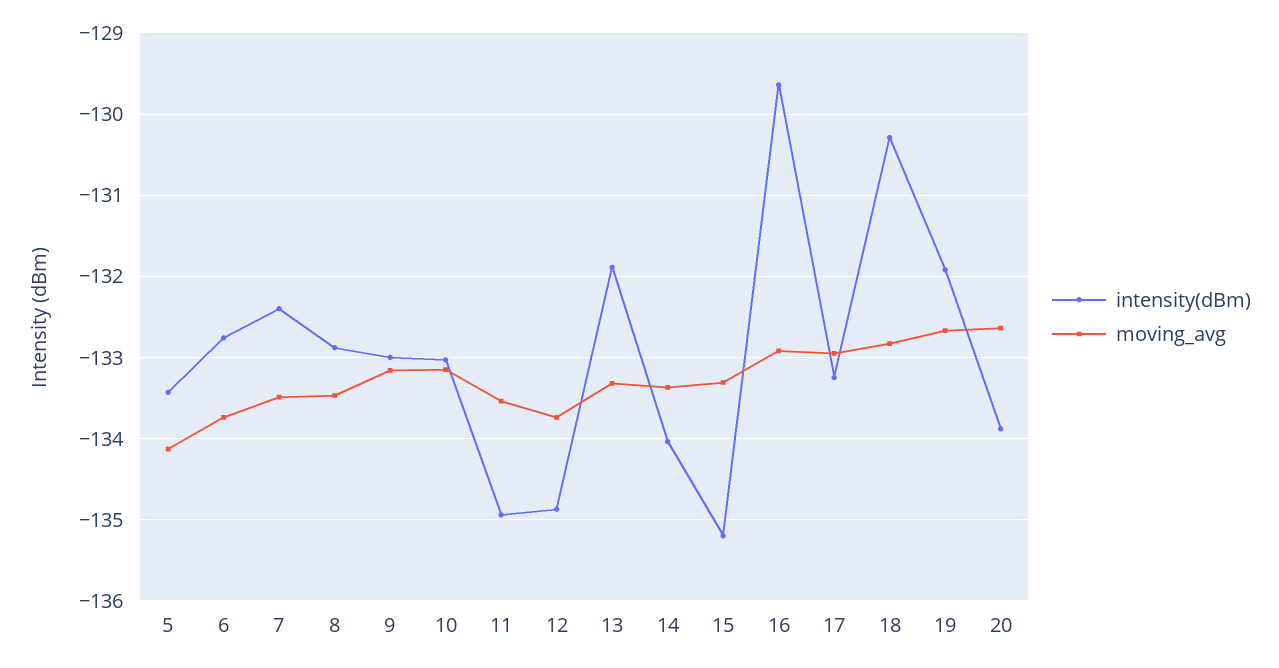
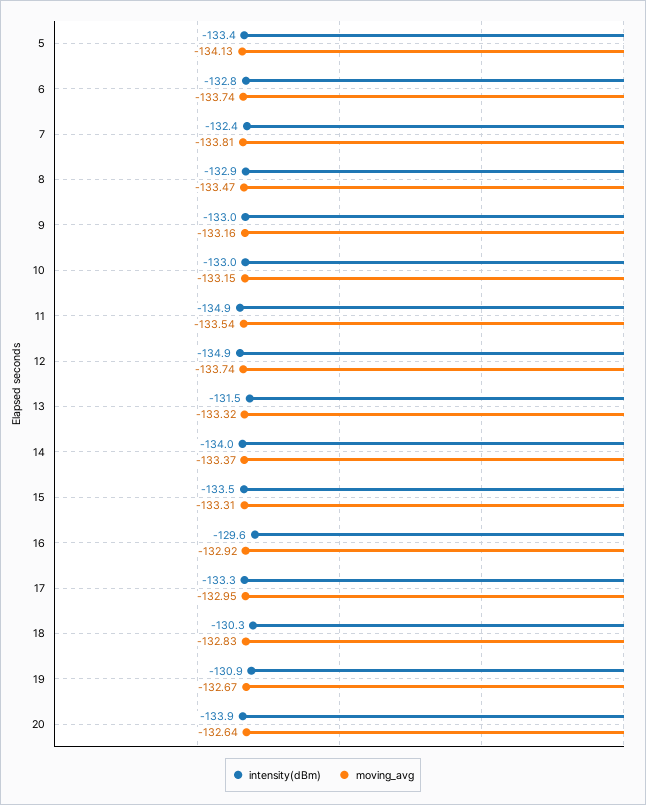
  {
    "intensity(dBm)": {
      "5": -133.4,
      "6": -132.8,
      "7": -132.4,
      "8": -132.9,
      "9": -133,
      "10": -133,
      "11": -134.9,
      "12": -134.9,
-     "13": -131.9,
+     "13": -131.5,
      "14": -134,
-     "15": -135.2,
+     "15": -133.5,
      "16": -129.6,
      "17": -133.3,
      "18": -130.3,
-     "19": -131.9,
+     "19": -130.9,
      "20": -133.9
    },
    "moving_avg": {
      "5": -134.13,
      "6": -133.74,
-     "7": -133.5,
+     "7": -133.81,
      "8": -133.47,
      "9": -133.16,
      "10": -133.15,
      "11": -133.54,
      "12": -133.74,
      "13": -133.32,
      "14": -133.37,
      "15": -133.31,
      "16": -132.92,
      "17": -132.95,
      "18": -132.83,
      "19": -132.67,
      "20": -132.64
    }
  }

